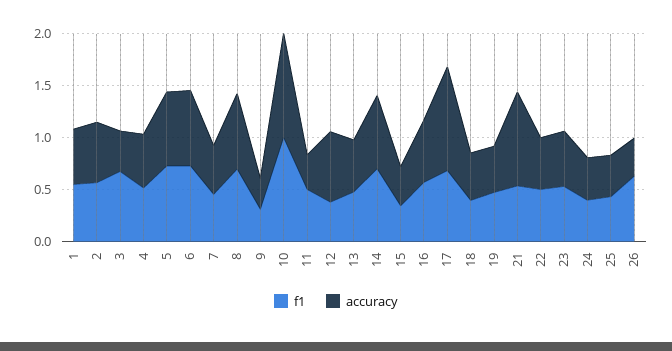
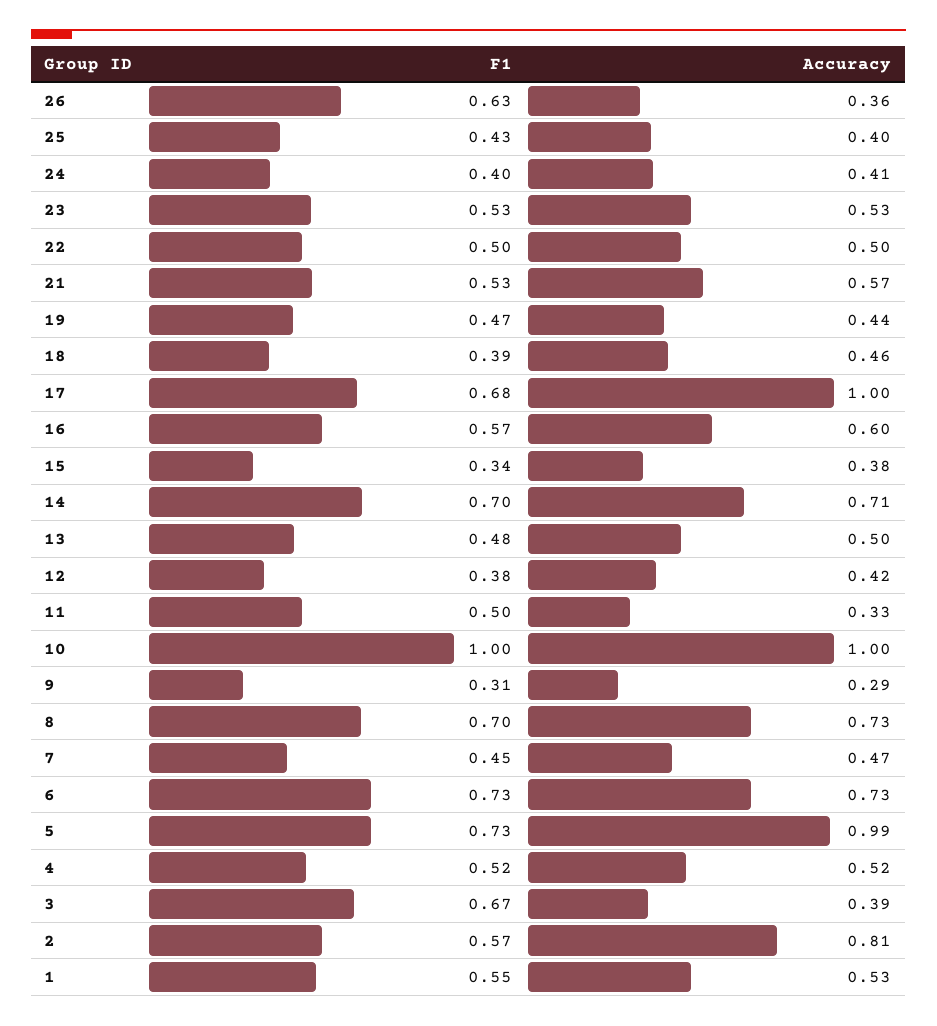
  {
    "f1": {
      "1": 0.55,
      "2": 0.57,
      "3": 0.67,
      "4": 0.52,
      "5": 0.73,
      "6": 0.73,
      "7": 0.45,
      "8": 0.7,
      "9": 0.31,
      "10": 1,
      "11": 0.5,
      "12": 0.38,
      "13": 0.48,
      "14": 0.7,
      "15": 0.34,
      "16": 0.57,
      "17": 0.68,
      "18": 0.39,
      "19": 0.47,
      "21": 0.53,
      "22": 0.5,
      "23": 0.53,
      "24": 0.4,
      "25": 0.43,
      "26": 0.63
    },
    "accuracy": {
      "1": 0.53,
-     "2": 0.6,
+     "2": 0.81,
      "3": 0.39,
      "4": 0.52,
-     "5": 0.7,
+     "5": 0.99,
      "6": 0.73,
      "7": 0.47,
      "8": 0.73,
      "9": 0.29,
      "10": 1,
      "11": 0.33,
-     "12": 0.7,
+     "12": 0.42,
      "13": 0.5,
      "14": 0.71,
      "15": 0.38,
      "16": 0.6,
      "17": 1,
      "18": 0.46,
      "19": 0.44,
-     "21": 0.9,
+     "21": 0.57,
      "22": 0.5,
      "23": 0.53,
      "24": 0.41,
      "25": 0.4,
      "26": 0.36
    }
  }

